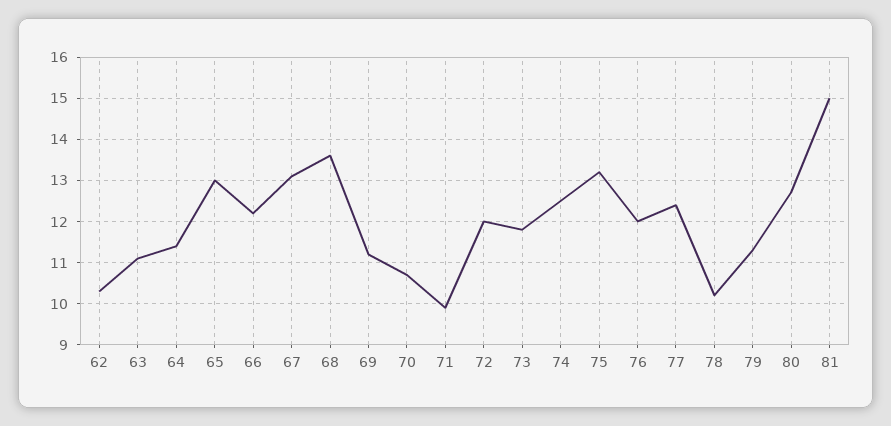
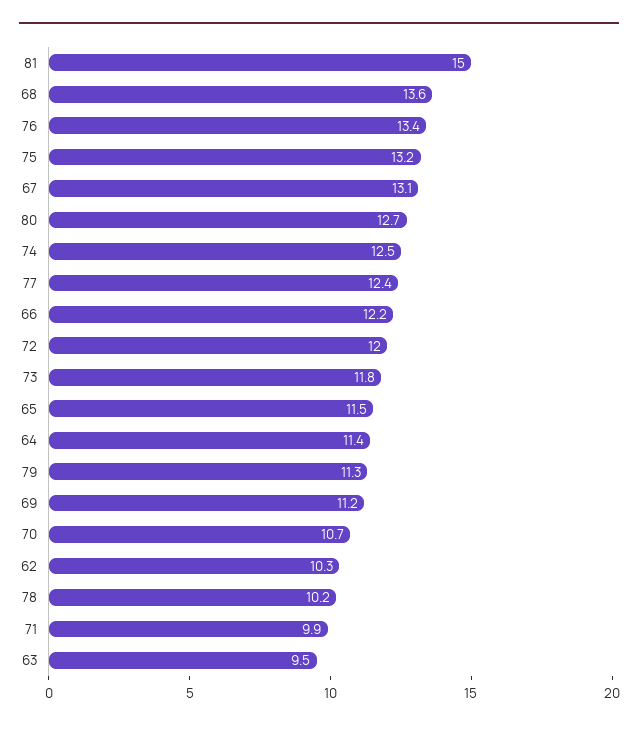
  {
    "62": 10.3,
-   "63": 11,
+   "63": 9.5,
    "64": 11.4,
-   "65": 13,
+   "65": 11.5,
    "66": 12.2,
    "67": 13.1,
    "68": 13.6,
    "69": 11.2,
    "70": 10.7,
    "71": 9.9,
    "72": 12,
    "73": 11.8,
    "74": 12.5,
    "75": 13.2,
-   "76": 12,
+   "76": 13.4,
    "77": 12.4,
    "78": 10.2,
    "79": 11.3,
    "80": 12.7,
    "81": 15
  }

